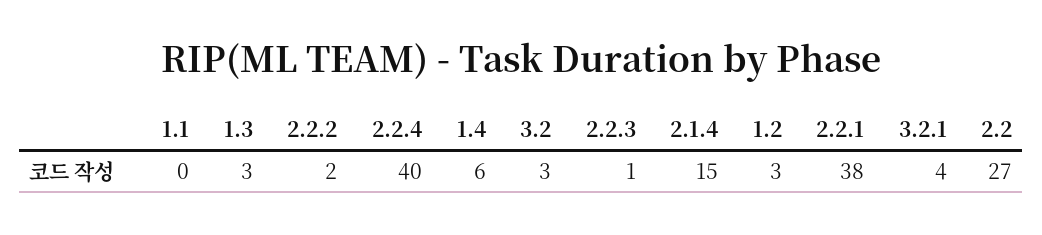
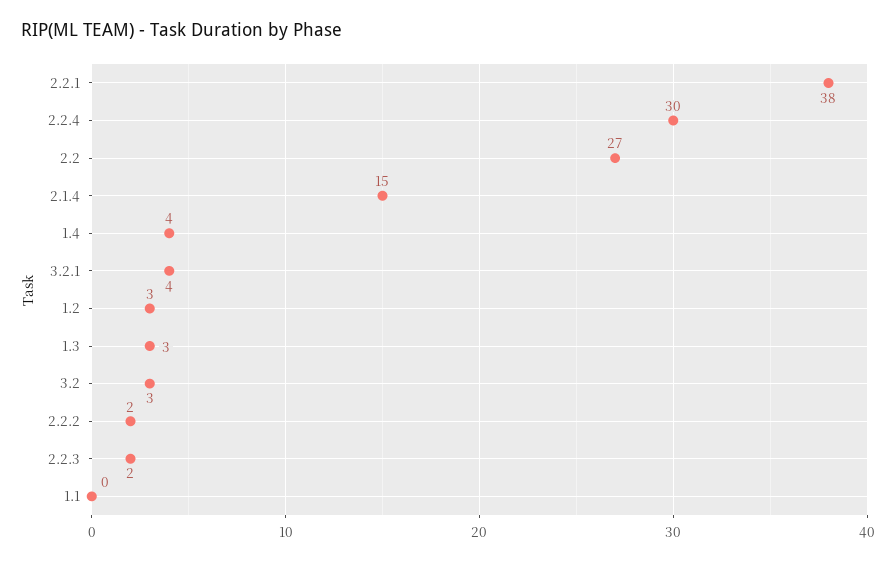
  {
    "1.1": 0,
    "1.3": 3,
    "2.2.2": 2,
-   "2.2.4": 40,
+   "2.2.4": 30,
-   "1.4": 6,
+   "1.4": 4,
    "3.2": 3,
-   "2.2.3": 1,
+   "2.2.3": 2,
    "2.1.4": 15,
    "1.2": 3,
    "2.2.1": 38,
    "3.2.1": 4,
    "2.2": 27
  }

